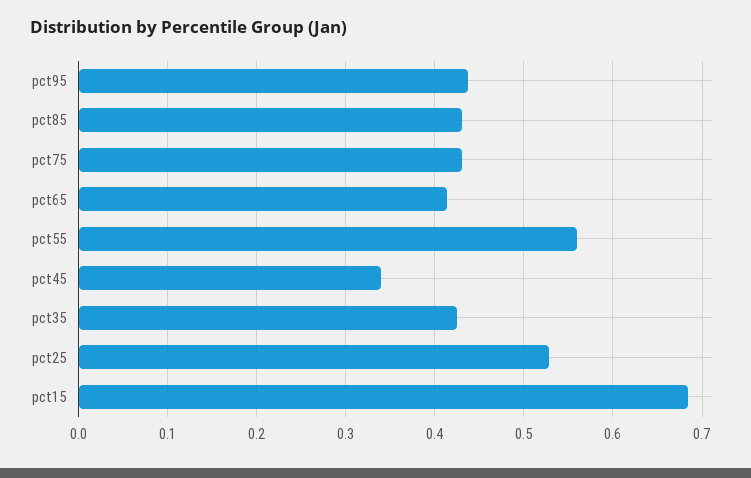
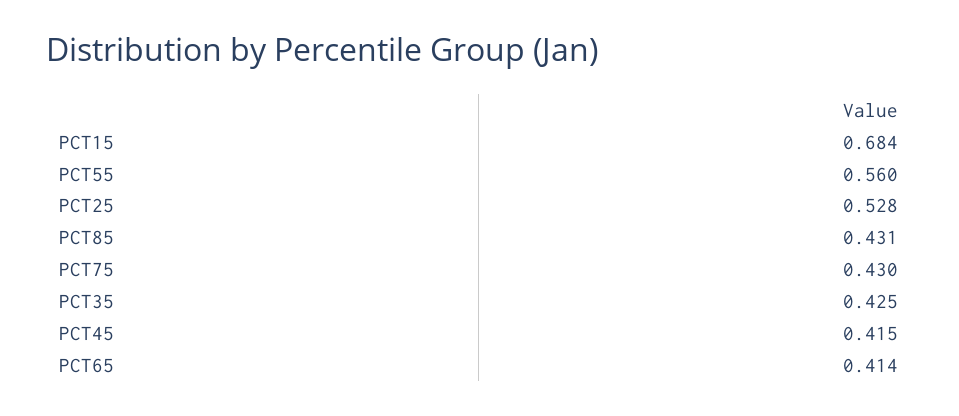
  {
-   "pct95": 0.44,
    "pct85": 0.431,
    "pct75": 0.43,
    "pct65": 0.414,
    "pct55": 0.56,
-   "pct45": 0.34,
+   "pct45": 0.415,
    "pct35": 0.425,
    "pct25": 0.528,
    "pct15": 0.684
  }

